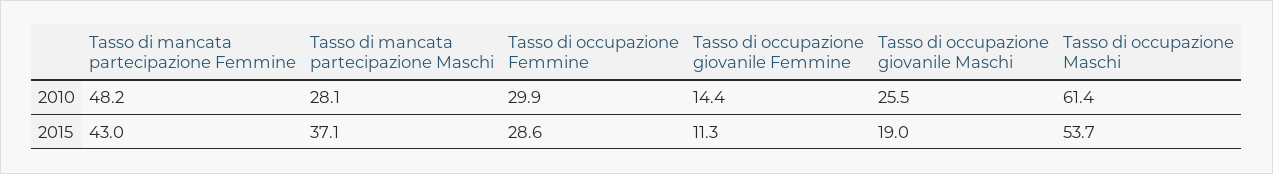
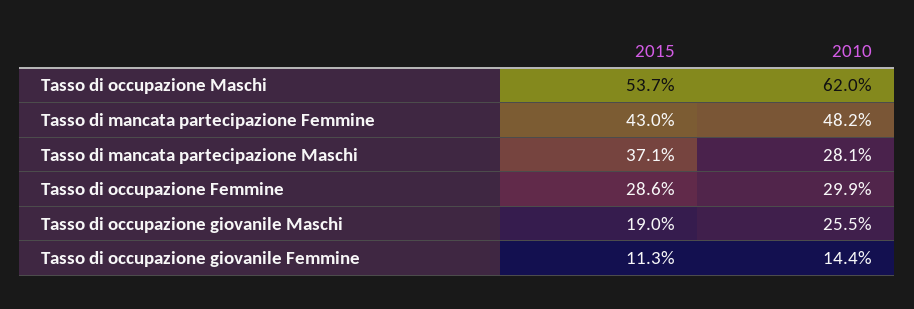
  {
    "Tasso di mancata partecipazione Femmine": {
      "2010": 48.2,
      "2015": 43
    },
    "Tasso di mancata partecipazione Maschi": {
      "2010": 28.1,
      "2015": 37.1
    },
    "Tasso di occupazione Femmine": {
      "2010": 29.9,
      "2015": 28.6
    },
    "Tasso di occupazione giovanile Femmine": {
      "2010": 14.4,
      "2015": 11.3
    },
    "Tasso di occupazione giovanile Maschi": {
      "2010": 25.5,
      "2015": 19
    },
    "Tasso di occupazione Maschi": {
-     "2010": 61.4,
+     "2010": 62,
      "2015": 53.7
    }
  }

